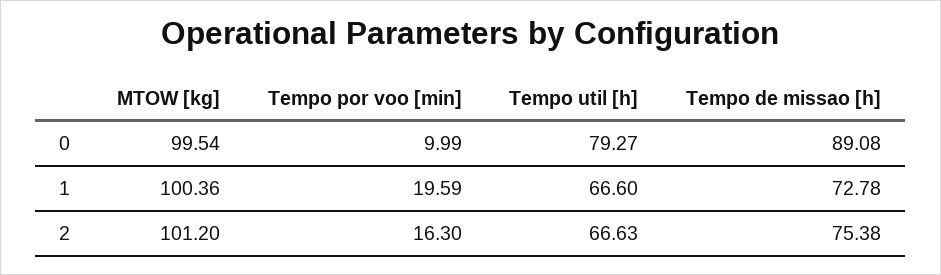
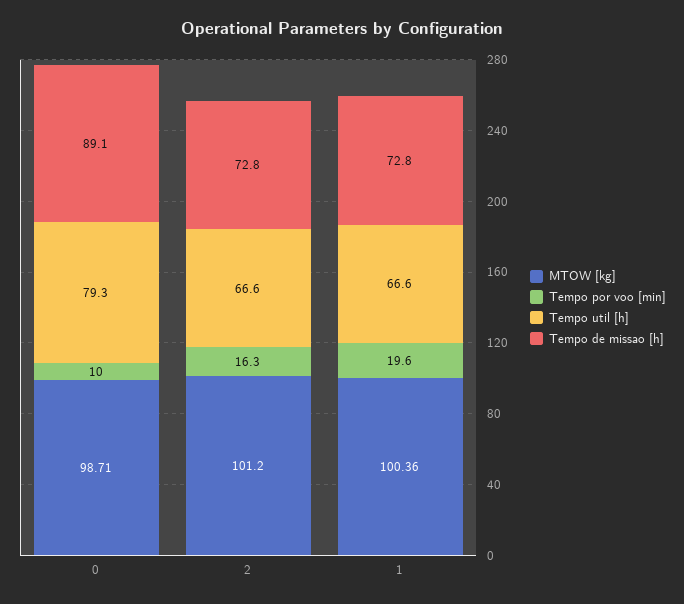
  {
    "MTOW [kg]": {
-     "0": 99.54,
+     "0": 98.71,
      "1": 100.36,
      "2": 101.2
    },
    "Tempo por voo [min]": {
      "0": 9.99,
      "1": 19.59,
      "2": 16.3
    },
    "Tempo util [h]": {
      "0": 79.27,
      "1": 66.6,
      "2": 66.63
    },
    "Tempo de missao [h]": {
      "0": 89.08,
      "1": 72.78,
-     "2": 75.38
+     "2": 72.8
    }
  }

